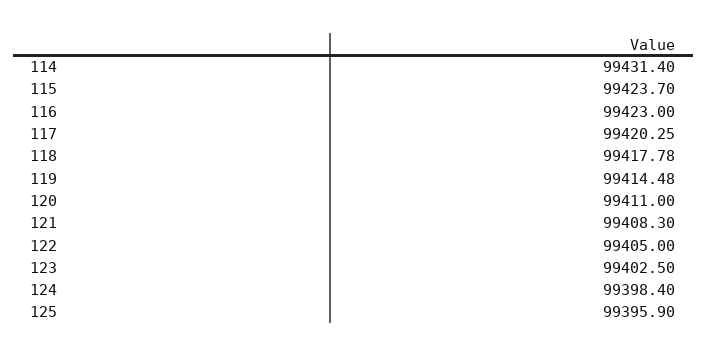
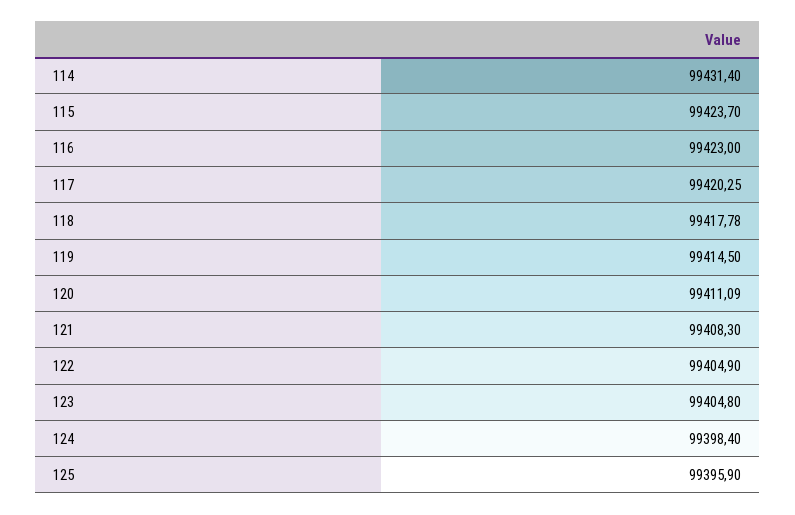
  {
    "114": 99431.4,
    "115": 99423.7,
    "116": 99423,
    "117": 99420.25,
    "118": 99417.78,
-   "119": 99414.48,
+   "119": 99414.5,
-   "120": 99411,
+   "120": 99411.09,
    "121": 99408.3,
-   "122": 99405,
+   "122": 99404.9,
-   "123": 99402.5,
+   "123": 99404.8,
    "124": 99398.4,
    "125": 99395.9
  }

